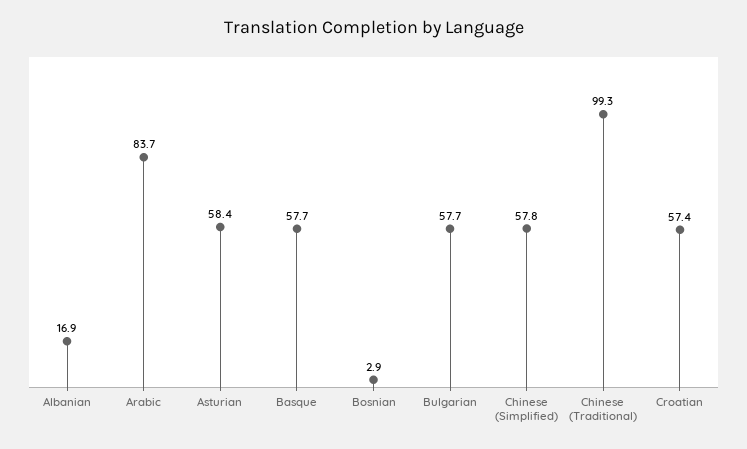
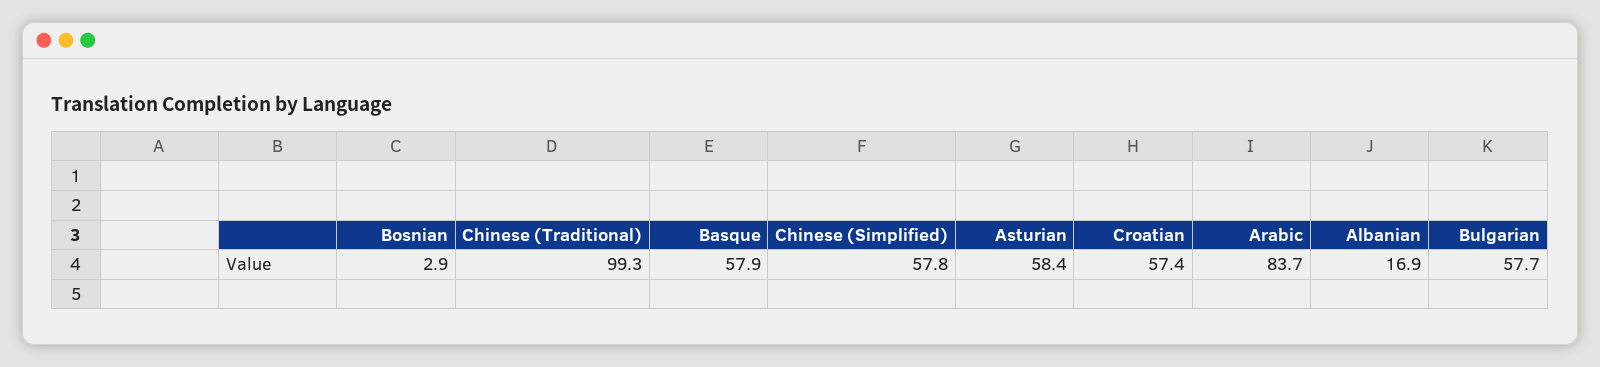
  {
    "Albanian": 16.9,
    "Arabic": 83.7,
    "Asturian": 58.4,
-   "Basque": 57.7,
+   "Basque": 57.9,
    "Bosnian": 2.9,
    "Bulgarian": 57.7,
    "Chinese (Simplified)": 57.8,
    "Chinese (Traditional)": 99.3,
    "Croatian": 57.4
  }

